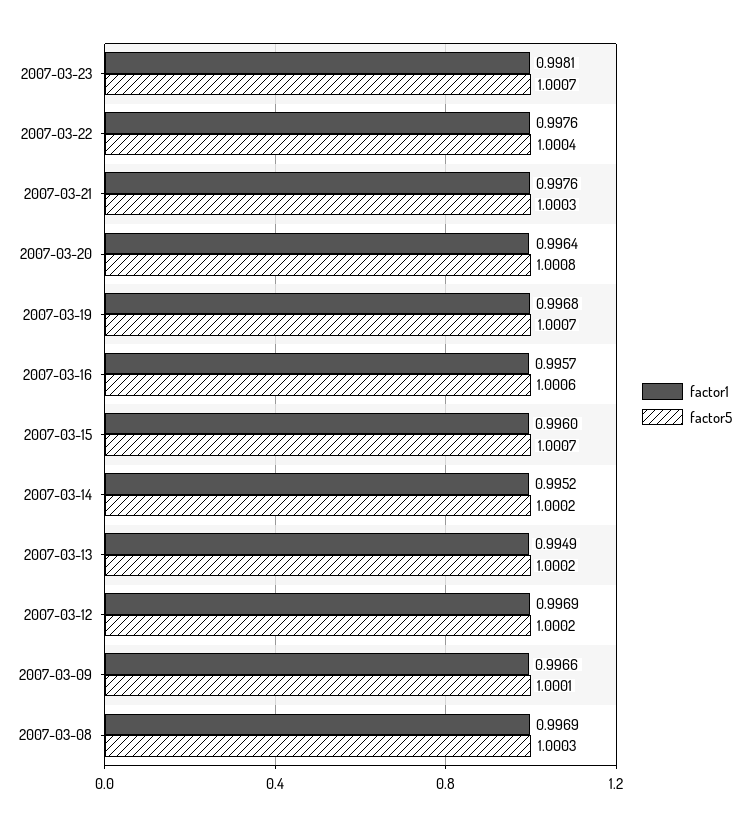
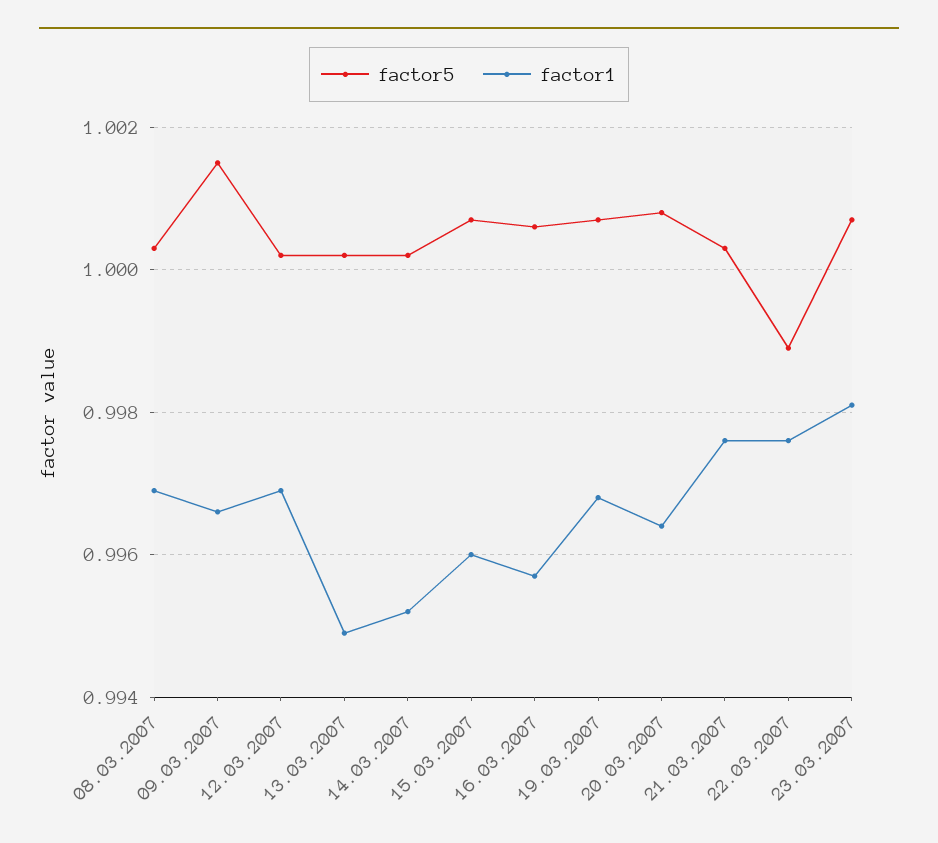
  {
    "factor1": {
      "2007-03-23": 0.9981,
      "2007-03-22": 0.9976,
      "2007-03-21": 0.9976,
      "2007-03-20": 0.9964,
      "2007-03-19": 0.9968,
      "2007-03-16": 0.9957,
      "2007-03-15": 0.996,
      "2007-03-14": 0.9952,
      "2007-03-13": 0.9949,
      "2007-03-12": 0.9969,
      "2007-03-09": 0.9966,
      "2007-03-08": 0.9969
    },
    "factor5": {
      "2007-03-23": 1.0007,
-     "2007-03-22": 1.0004,
+     "2007-03-22": 0.999,
      "2007-03-21": 1.0003,
      "2007-03-20": 1.0008,
      "2007-03-19": 1.0007,
      "2007-03-16": 1.0006,
      "2007-03-15": 1.0007,
      "2007-03-14": 1.0002,
      "2007-03-13": 1.0002,
      "2007-03-12": 1.0002,
-     "2007-03-09": 1.0001,
+     "2007-03-09": 1.0015,
      "2007-03-08": 1.0003
    }
  }

